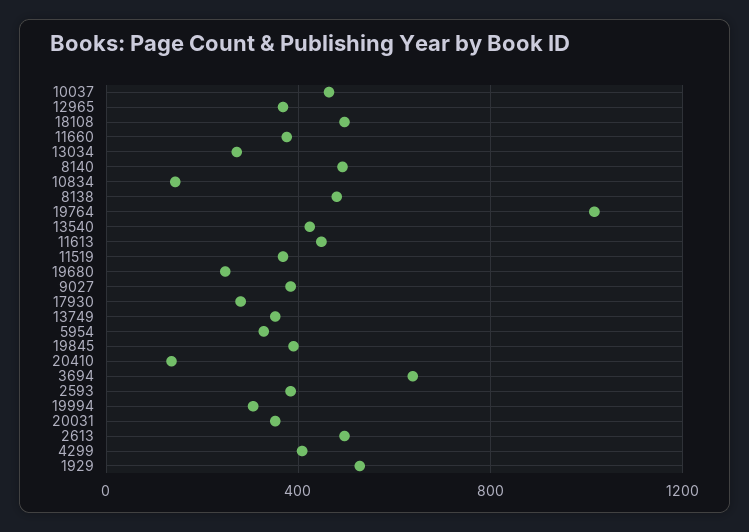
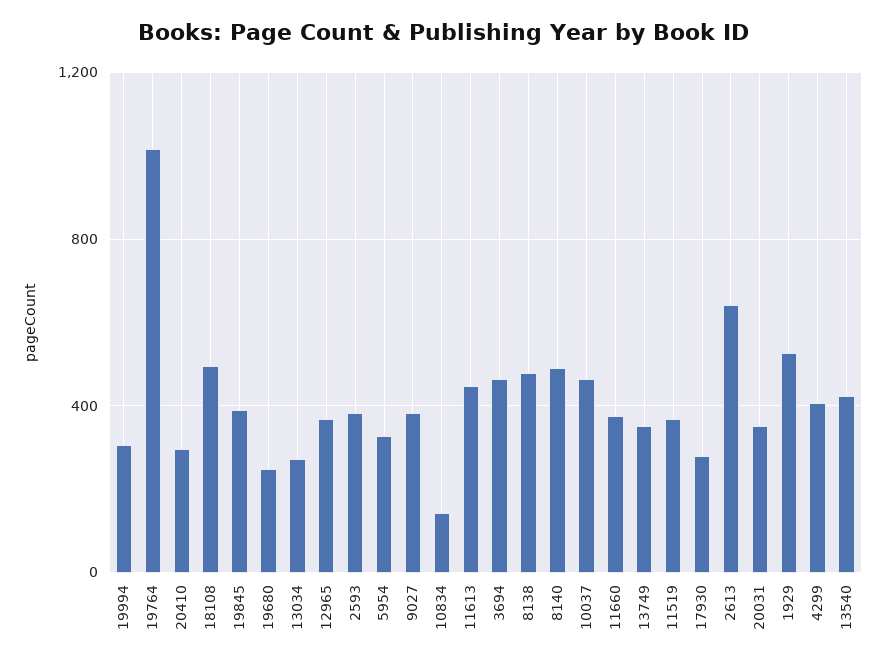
  {
    "10037": 450,
    "12965": 350,
    "18108": 500,
    "11660": 400,
    "13034": 250,
    "8140": 500,
    "10834": 150,
    "8138": 500,
    "19764": 1000,
    "13540": 400,
    "11613": 450,
    "11519": 350,
    "19680": 250,
    "9027": 400,
    "17930": 300,
    "13749": 350,
    "5954": 350,
    "19845": 400,
-   "20410": 150,
+   "20410": 300,
-   "3694": 650,
+   "3694": 450,
    "2593": 400,
    "19994": 300,
    "20031": 350,
-   "2613": 500,
+   "2613": 650,
    "4299": 400,
    "1929": 550
  }

